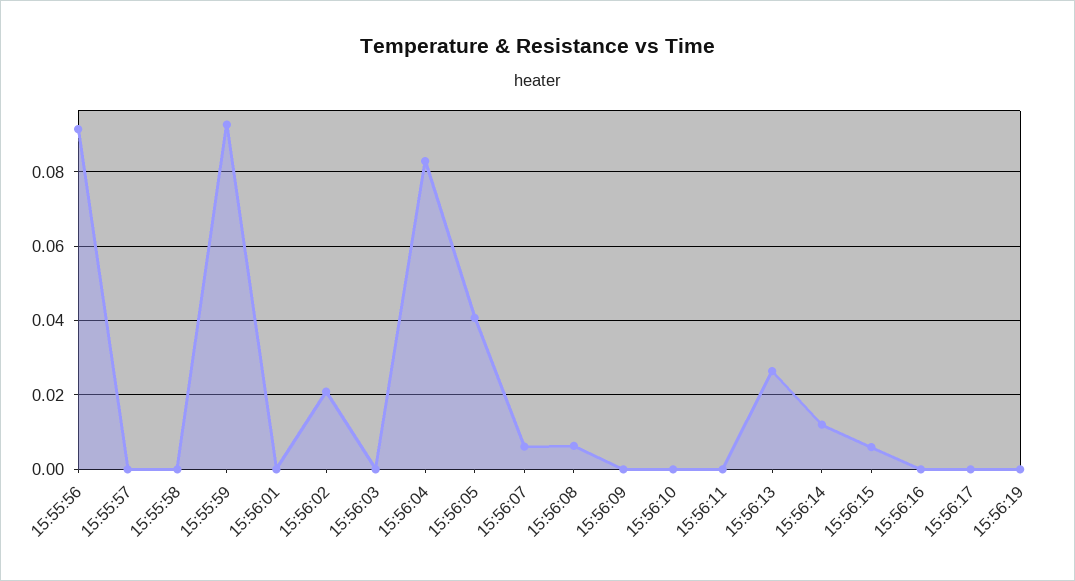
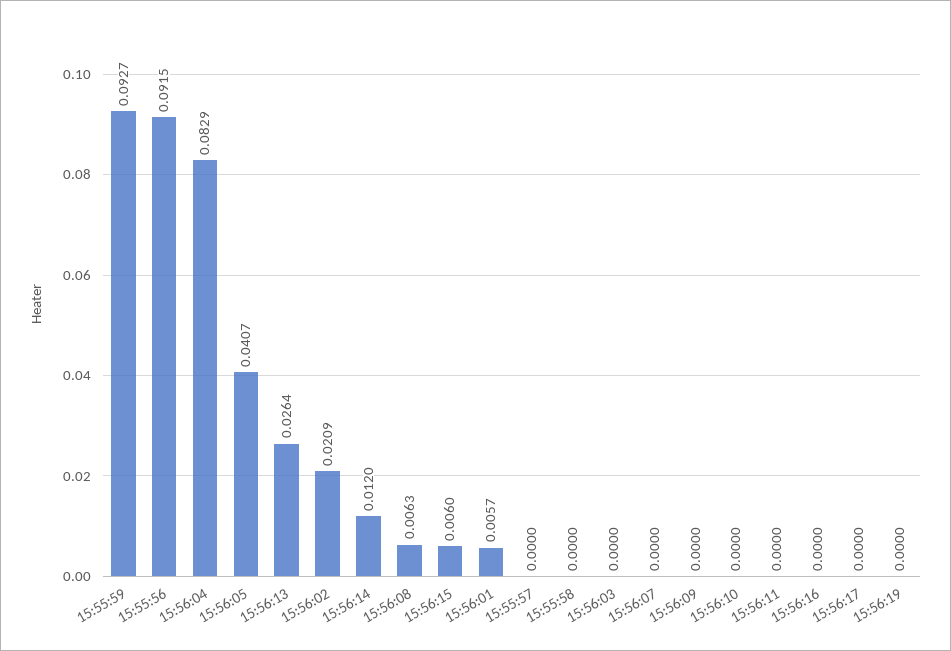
  {
    "15:55:56": 0.0915,
    "15:55:57": 0,
    "15:55:58": 0,
    "15:55:59": 0.0927,
-   "15:56:01": 0,
+   "15:56:01": 0.0057,
    "15:56:02": 0.0209,
    "15:56:03": 0,
    "15:56:04": 0.0829,
    "15:56:05": 0.0407,
-   "15:56:07": 0.006,
+   "15:56:07": 0,
    "15:56:08": 0.0063,
    "15:56:09": 0,
    "15:56:10": 0,
    "15:56:11": 0,
    "15:56:13": 0.0264,
    "15:56:14": 0.012,
    "15:56:15": 0.006,
    "15:56:16": 0,
    "15:56:17": 0,
    "15:56:19": 0
  }

